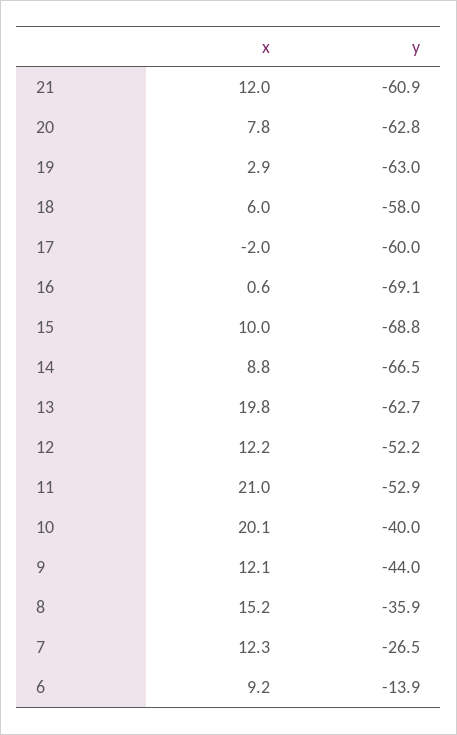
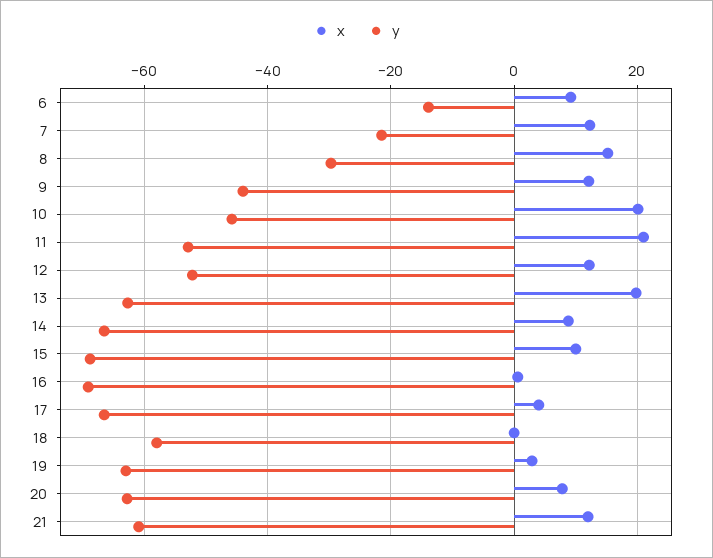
  {
    "x": {
      "21": 12,
      "20": 7.8,
      "19": 2.9,
-     "18": 6,
+     "18": 0,
-     "17": -2,
+     "17": 4,
      "16": 0.6,
      "15": 10,
      "14": 8.8,
      "13": 19.8,
      "12": 12.2,
      "11": 21,
      "10": 20.1,
      "9": 12.1,
      "8": 15.2,
      "7": 12.3,
      "6": 9.2
    },
    "y": {
      "21": -60.9,
      "20": -62.8,
      "19": -63,
      "18": -58,
-     "17": -60,
+     "17": -66,
      "16": -69.1,
      "15": -68.8,
      "14": -66.5,
      "13": -62.7,
      "12": -52.2,
      "11": -52.9,
-     "10": -40,
+     "10": -46,
      "9": -44,
-     "8": -35.9,
+     "8": -30,
-     "7": -26.5,
+     "7": -22,
      "6": -13.9
    }
  }

